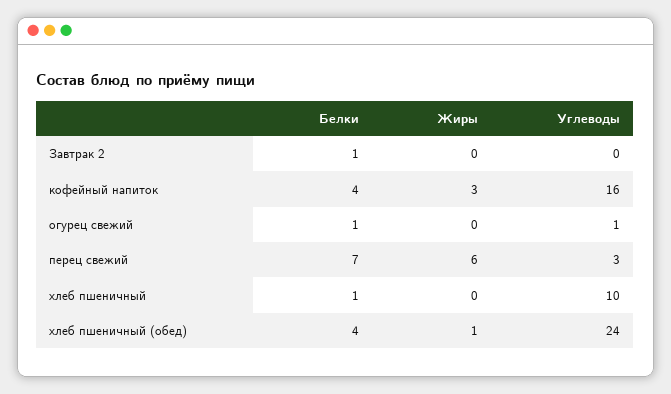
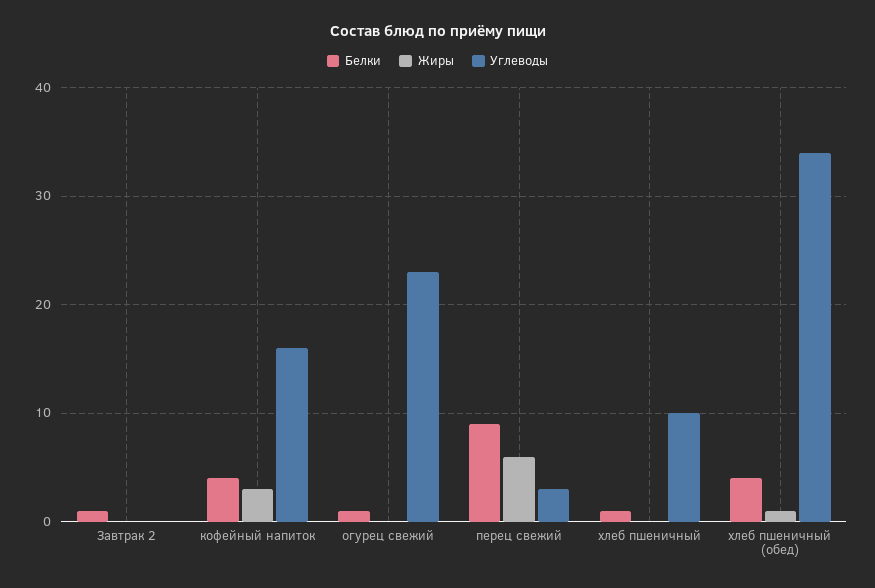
  {
    "Белки": {
      "Завтрак 2": 1,
      "кофейный напиток": 4,
      "огурец свежий": 1,
-     "перец свежий": 7,
+     "перец свежий": 9,
      "хлеб пшеничный": 1,
      "хлеб пшеничный (обед)": 4
    },
    "Жиры": {
      "Завтрак 2": 0,
      "кофейный напиток": 3,
      "огурец свежий": 0,
      "перец свежий": 6,
      "хлеб пшеничный": 0,
      "хлеб пшеничный (обед)": 1
    },
    "Углеводы": {
      "Завтрак 2": 0,
      "кофейный напиток": 16,
-     "огурец свежий": 1,
+     "огурец свежий": 23,
      "перец свежий": 3,
      "хлеб пшеничный": 10,
-     "хлеб пшеничный (обед)": 24
+     "хлеб пшеничный (обед)": 34
    }
  }

